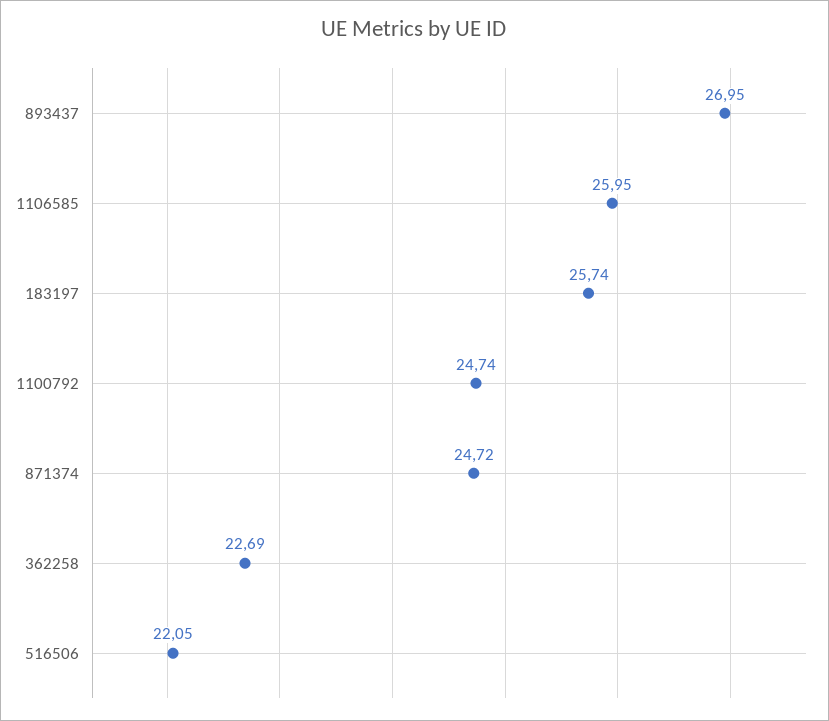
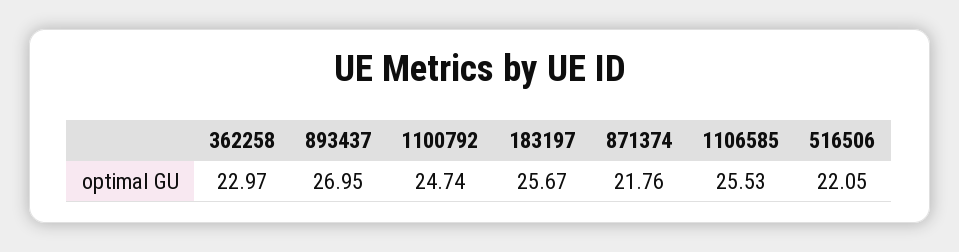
  {
    "893437": 26.95,
-   "1106585": 25.95,
+   "1106585": 25.53,
-   "183197": 25.74,
+   "183197": 25.67,
    "1100792": 24.74,
-   "871374": 24.72,
+   "871374": 21.76,
-   "362258": 22.69,
+   "362258": 22.97,
    "516506": 22.05
  }

